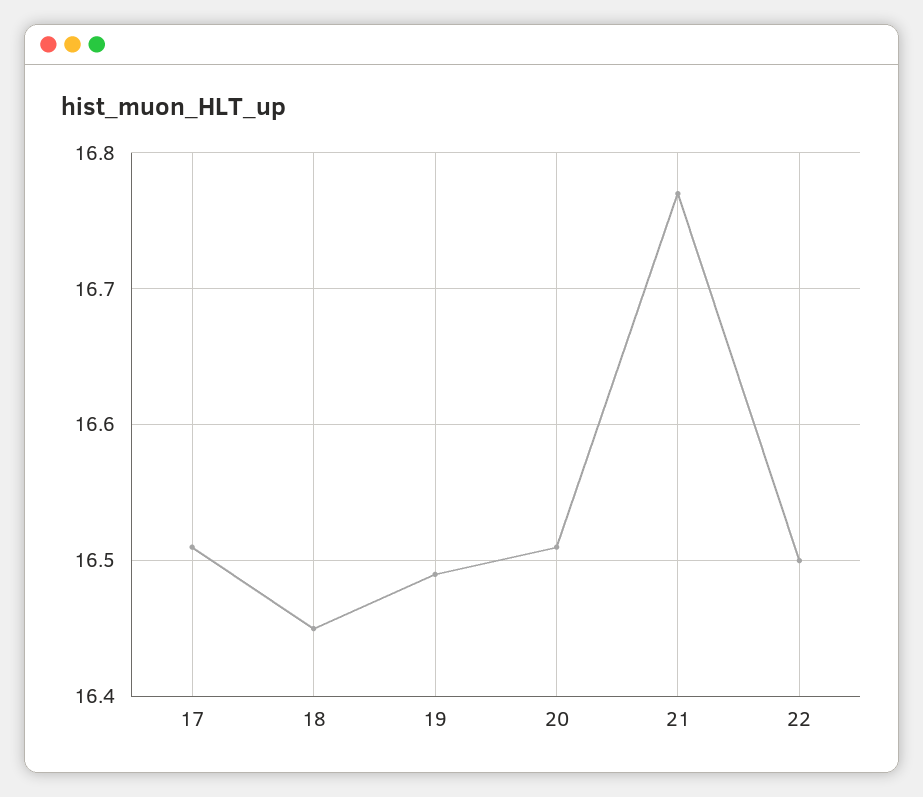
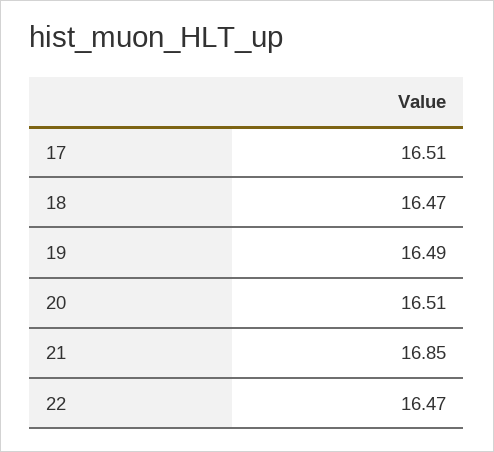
  {
    "17": 16.51,
-   "18": 16.45,
+   "18": 16.47,
    "19": 16.49,
    "20": 16.51,
-   "21": 16.77,
+   "21": 16.85,
-   "22": 16.5
+   "22": 16.47
  }

